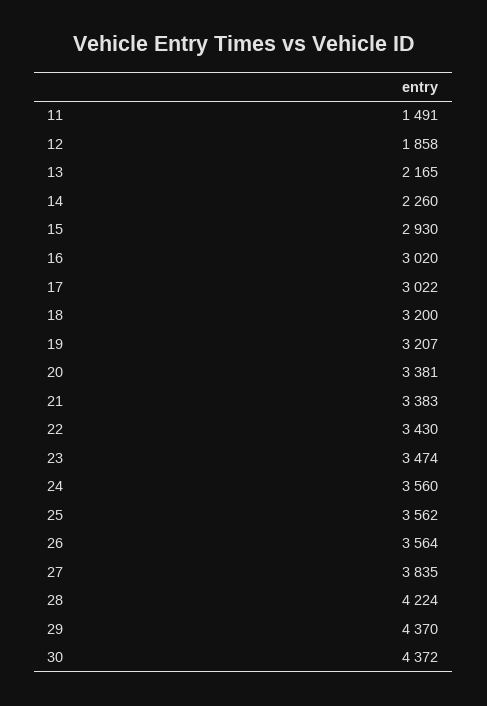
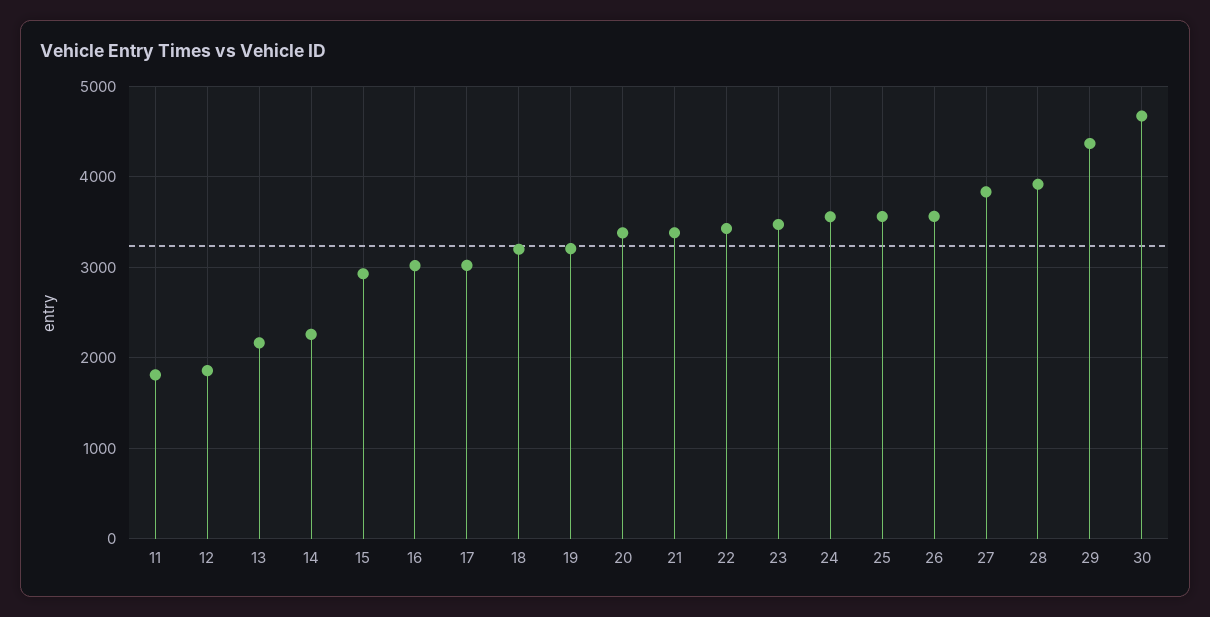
  {
-   "11": 1491,
+   "11": 1800,
    "12": 1858,
    "13": 2165,
    "14": 2260,
    "15": 2930,
    "16": 3020,
    "17": 3022,
    "18": 3200,
    "19": 3207,
    "20": 3381,
    "21": 3383,
    "22": 3430,
    "23": 3474,
    "24": 3560,
    "25": 3562,
    "26": 3564,
    "27": 3835,
-   "28": 4224,
+   "28": 3900,
    "29": 4370,
-   "30": 4372
+   "30": 4700
  }

